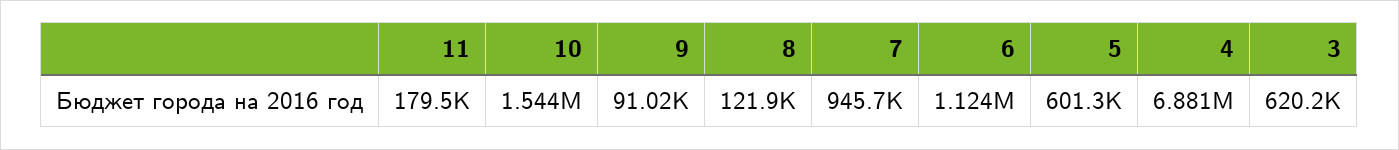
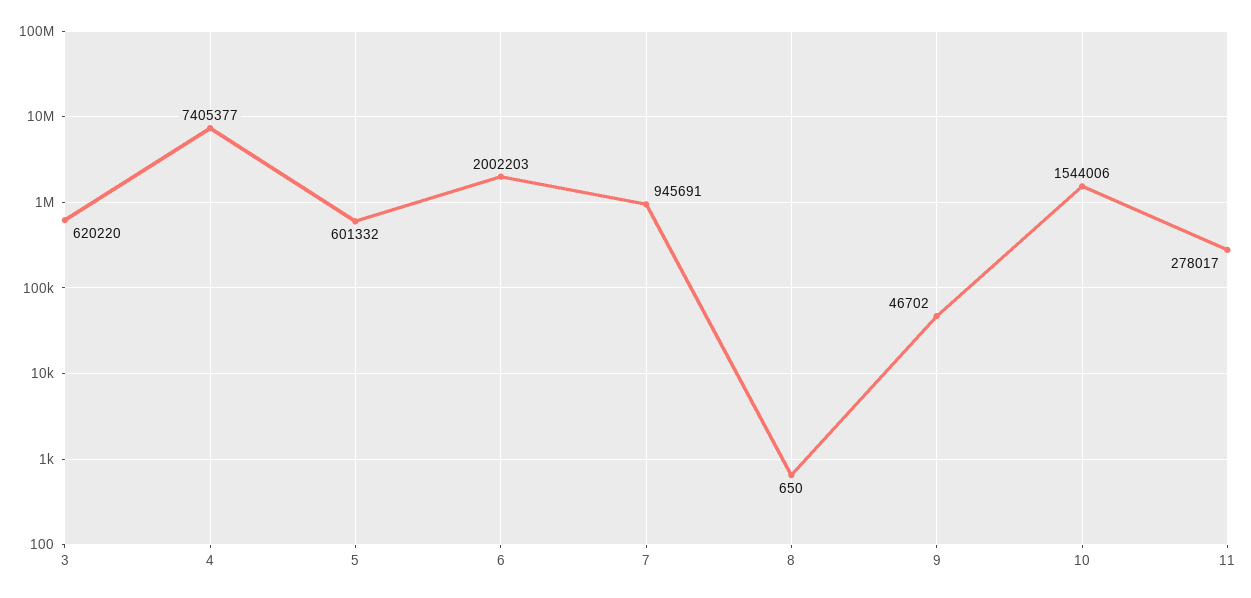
  {
-   "11": 179500,
+   "11": 278017,
    "10": 1544006,
-   "9": 91020,
+   "9": 46702,
-   "8": 121900,
+   "8": 650,
    "7": 945691,
-   "6": 1124000,
+   "6": 2002203,
    "5": 601332,
-   "4": 6881000,
+   "4": 7405377,
    "3": 620220
  }

